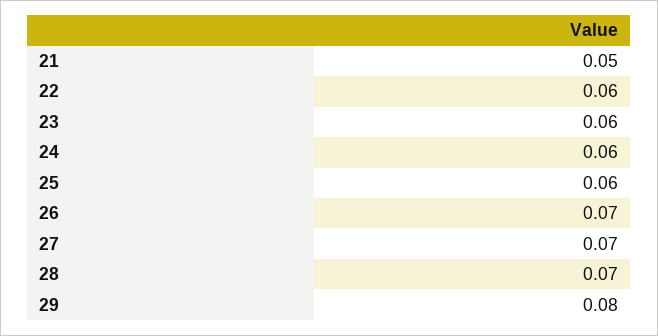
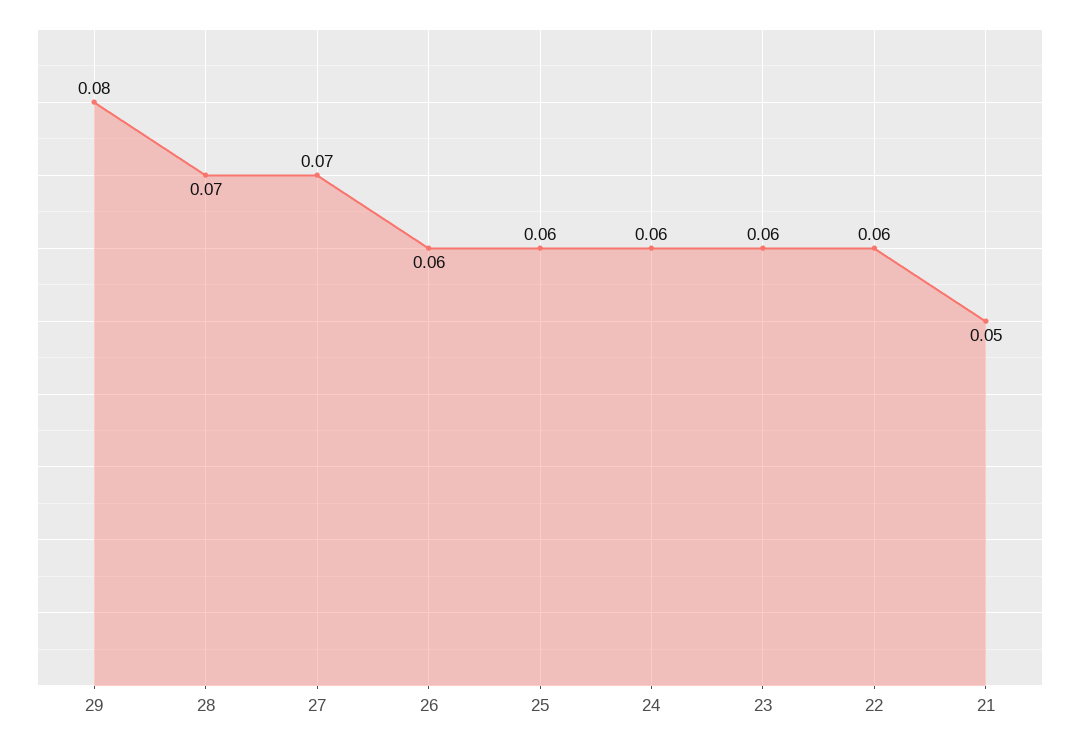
  {
    "21": 0.05,
    "22": 0.06,
    "23": 0.06,
    "24": 0.06,
    "25": 0.06,
-   "26": 0.07,
+   "26": 0.06,
    "27": 0.07,
    "28": 0.07,
    "29": 0.08
  }

